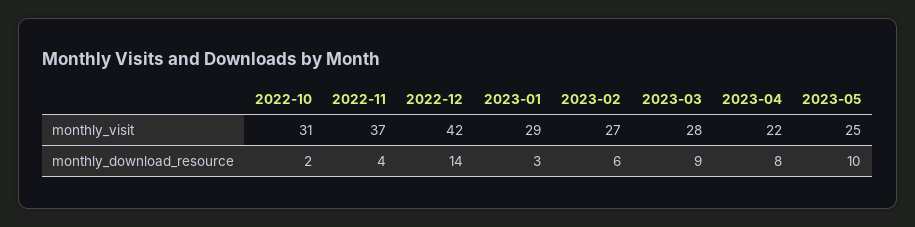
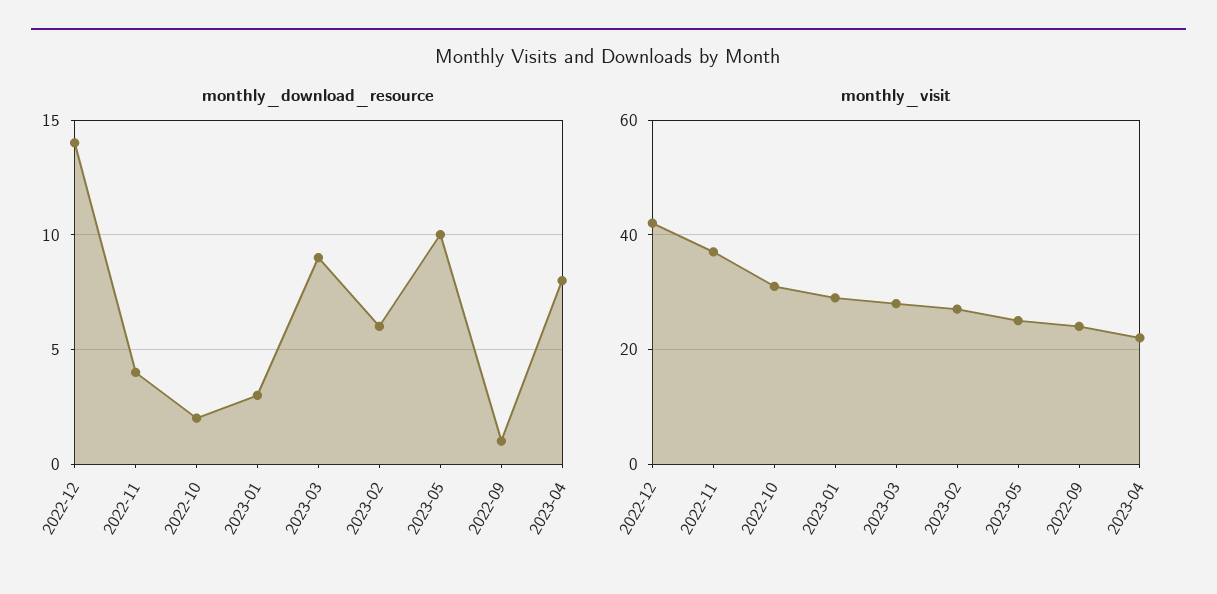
  {
    "monthly_visit": {
      "2022-10": 31,
      "2022-11": 37,
      "2022-12": 42,
      "2023-01": 29,
      "2023-02": 27,
      "2023-03": 28,
      "2023-04": 22,
-     "2023-05": 25
+     "2023-05": 25,
+     "2022-09": 25
    },
    "monthly_download_resource": {
      "2022-10": 2,
      "2022-11": 4,
      "2022-12": 14,
      "2023-01": 3,
      "2023-02": 6,
      "2023-03": 9,
      "2023-04": 8,
-     "2023-05": 10
+     "2023-05": 10,
+     "2022-09": 1
    }
  }

